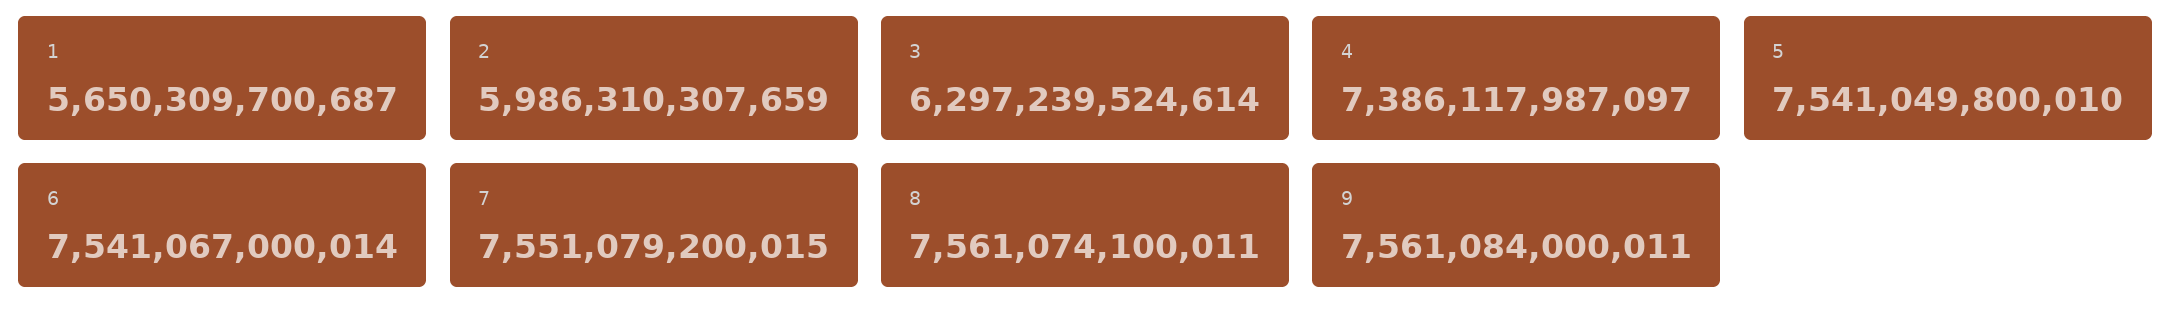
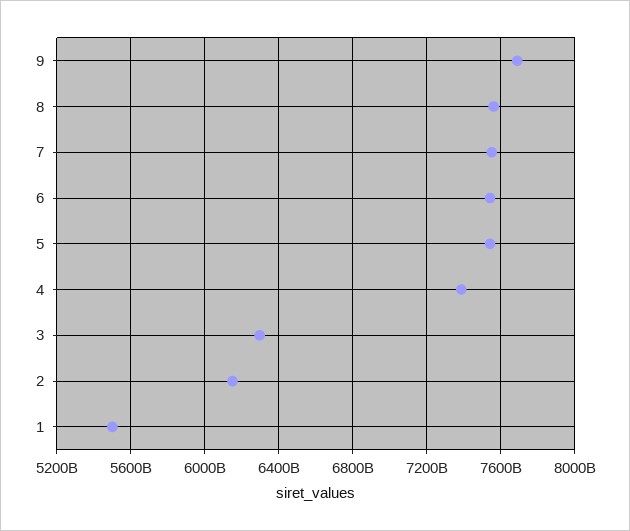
  {
-   "1": 5650309700687,
+   "1": 5500000000000,
-   "2": 5986310307659,
+   "2": 6150000000000,
    "3": 6297239524614,
    "4": 7386117987097,
    "5": 7541049800010,
    "6": 7541067000014,
    "7": 7551079200015,
    "8": 7561074100011,
-   "9": 7561084000011
+   "9": 7700000000000
  }

